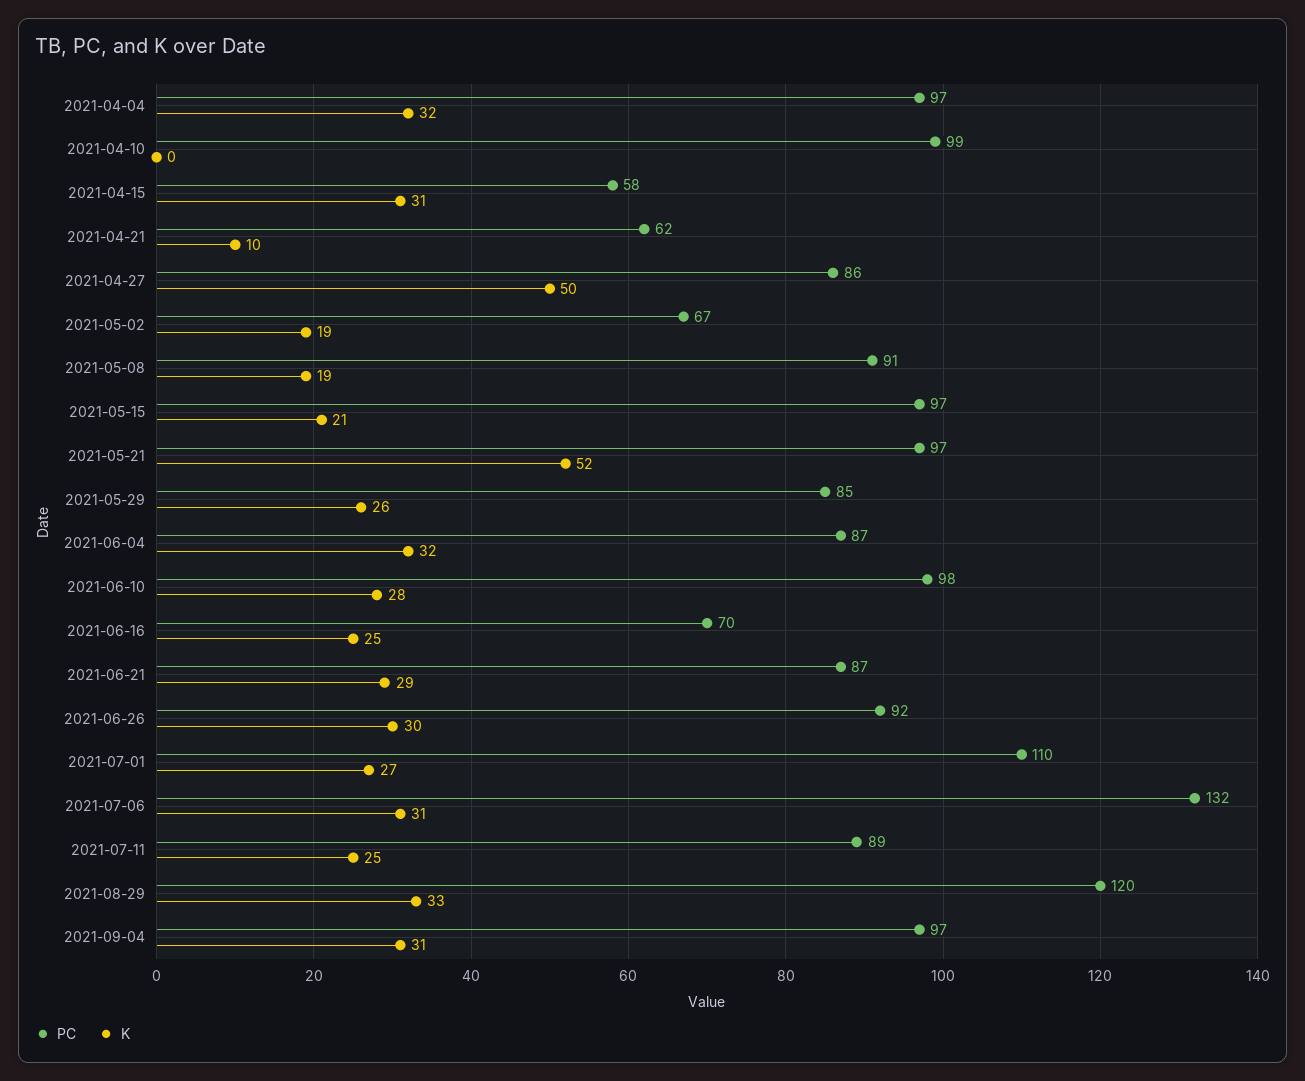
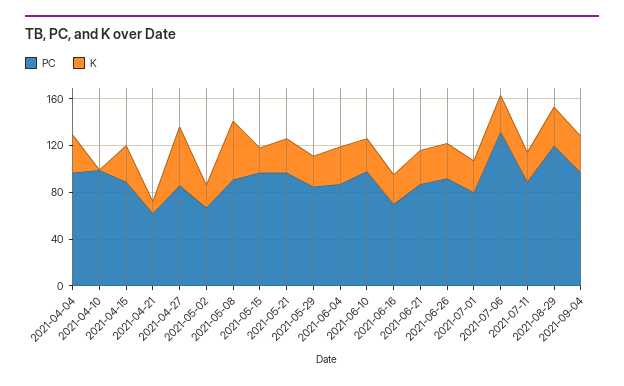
  {
    "PC": {
      "2021-04-04": 97,
      "2021-04-10": 99,
-     "2021-04-15": 58,
+     "2021-04-15": 90,
      "2021-04-21": 62,
      "2021-04-27": 86,
      "2021-05-02": 67,
      "2021-05-08": 91,
      "2021-05-15": 97,
      "2021-05-21": 97,
      "2021-05-29": 85,
      "2021-06-04": 87,
      "2021-06-10": 98,
      "2021-06-16": 70,
      "2021-06-21": 87,
      "2021-06-26": 92,
-     "2021-07-01": 110,
+     "2021-07-01": 80,
      "2021-07-06": 132,
      "2021-07-11": 89,
      "2021-08-29": 120,
      "2021-09-04": 97
    },
    "K": {
      "2021-04-04": 32,
      "2021-04-10": 0,
      "2021-04-15": 31,
      "2021-04-21": 10,
      "2021-04-27": 50,
      "2021-05-02": 19,
-     "2021-05-08": 19,
+     "2021-05-08": 50,
      "2021-05-15": 21,
-     "2021-05-21": 52,
+     "2021-05-21": 30,
      "2021-05-29": 26,
      "2021-06-04": 32,
      "2021-06-10": 28,
      "2021-06-16": 25,
      "2021-06-21": 29,
      "2021-06-26": 30,
      "2021-07-01": 27,
      "2021-07-06": 31,
      "2021-07-11": 25,
      "2021-08-29": 33,
      "2021-09-04": 31
    }
  }

